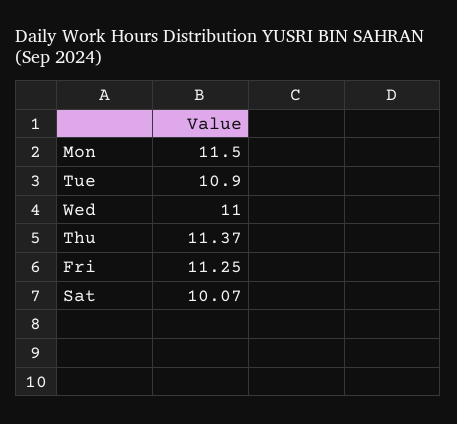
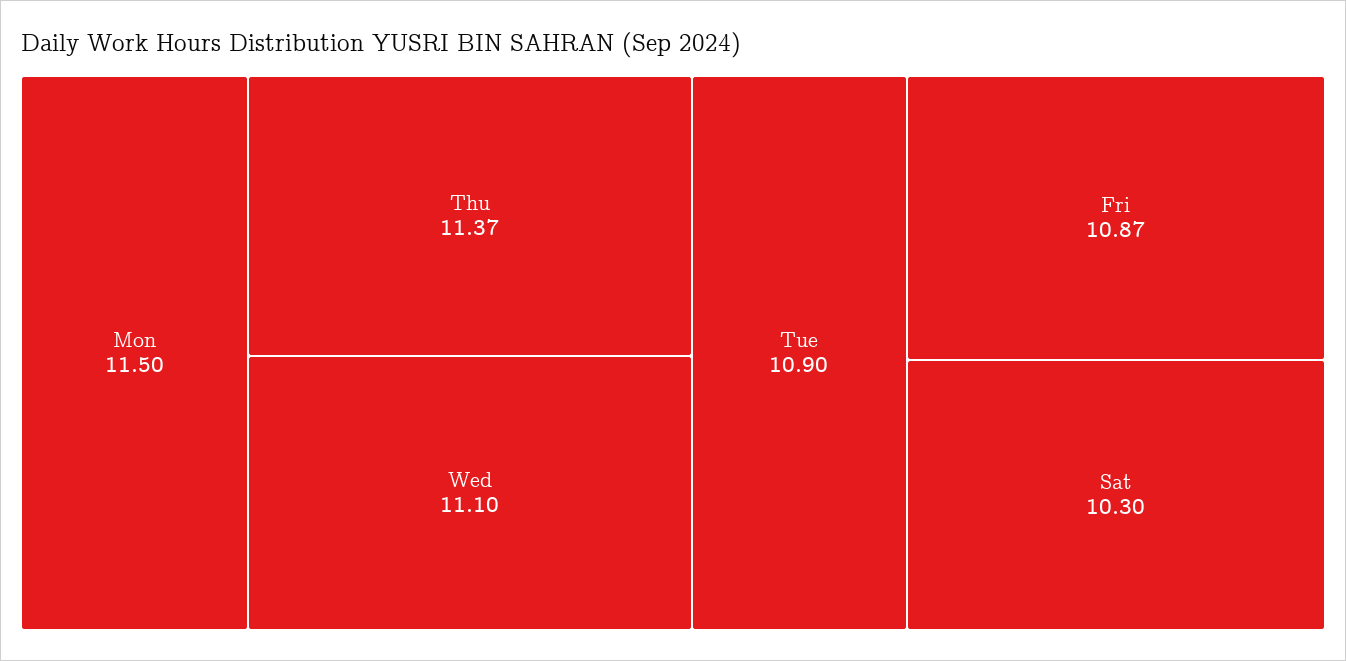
  {
    "Mon": 11.5,
    "Tue": 10.9,
-   "Wed": 11,
+   "Wed": 11.1,
    "Thu": 11.37,
-   "Fri": 11.25,
+   "Fri": 10.87,
-   "Sat": 10.07
+   "Sat": 10.3
  }

